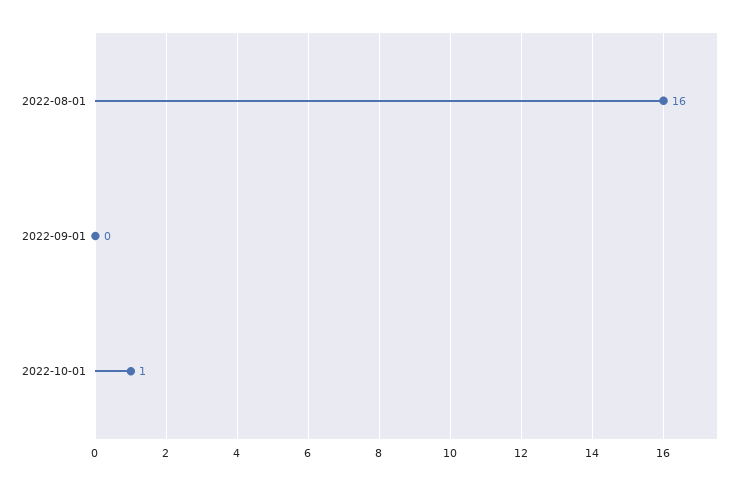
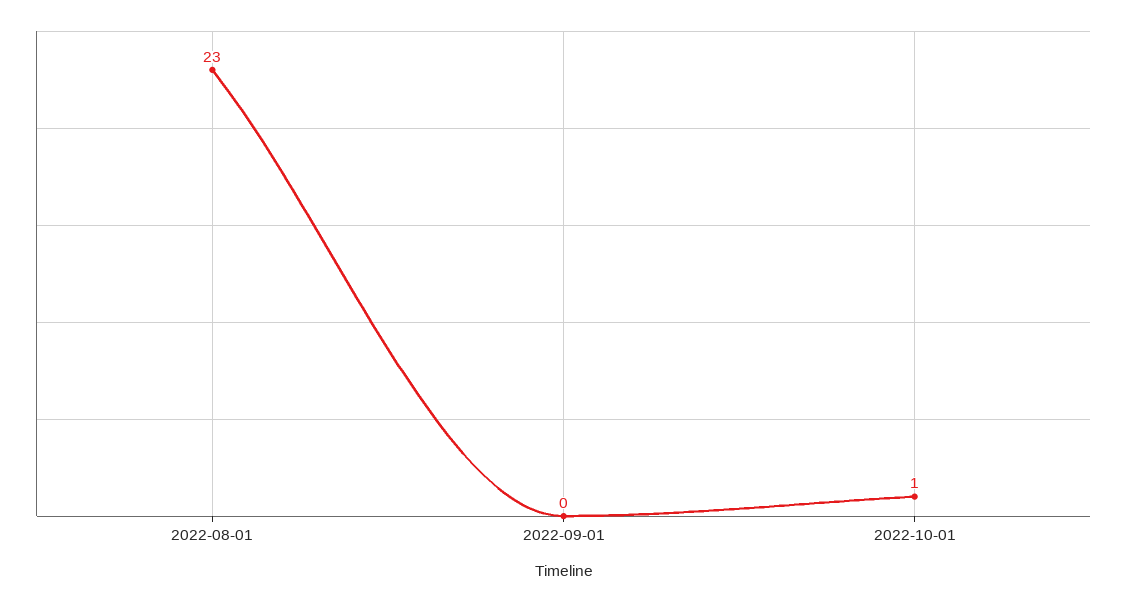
  {
-   "2022-08-01": 16,
+   "2022-08-01": 23,
    "2022-09-01": 0,
    "2022-10-01": 1
  }

